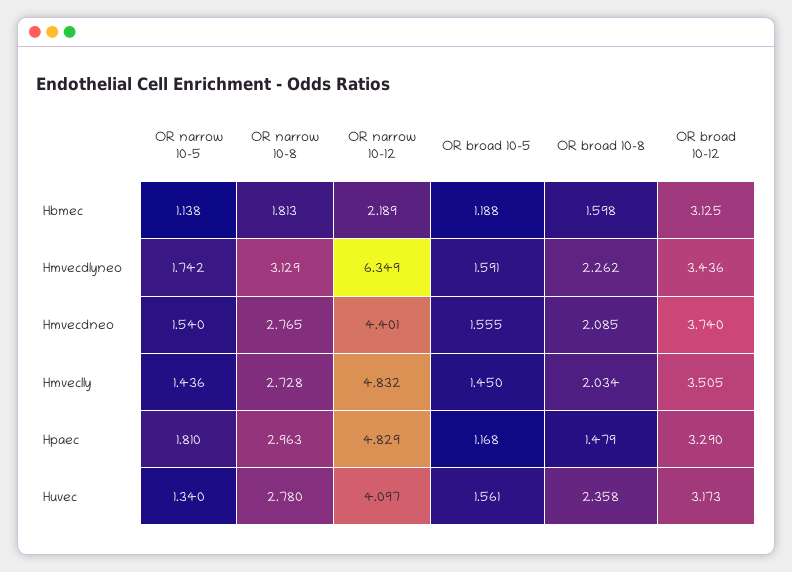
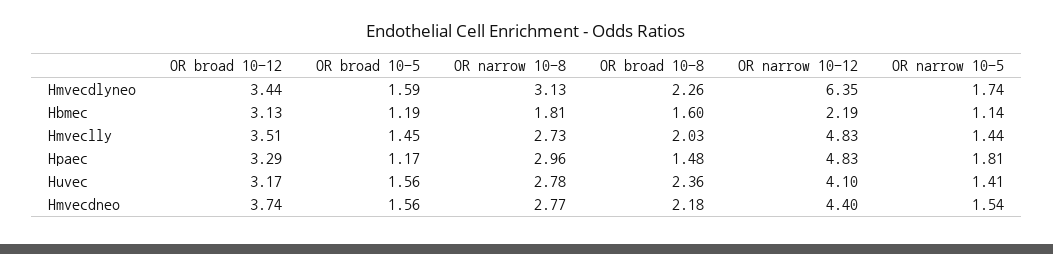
  {
    "OR narrow 10-5": {
      "Hbmec": 1.138,
      "Hmvecdlyneo": 1.742,
      "Hmvecdneo": 1.54,
      "Hmveclly": 1.436,
      "Hpaec": 1.81,
-     "Huvec": 1.34
+     "Huvec": 1.41
    },
    "OR narrow 10-8": {
      "Hbmec": 1.813,
      "Hmvecdlyneo": 3.129,
      "Hmvecdneo": 2.765,
      "Hmveclly": 2.728,
      "Hpaec": 2.963,
      "Huvec": 2.78
    },
    "OR narrow 10-12": {
      "Hbmec": 2.189,
      "Hmvecdlyneo": 6.349,
      "Hmvecdneo": 4.401,
      "Hmveclly": 4.832,
      "Hpaec": 4.829,
      "Huvec": 4.097
    },
    "OR broad 10-5": {
      "Hbmec": 1.188,
      "Hmvecdlyneo": 1.591,
      "Hmvecdneo": 1.555,
      "Hmveclly": 1.45,
      "Hpaec": 1.168,
      "Huvec": 1.561
    },
    "OR broad 10-8": {
      "Hbmec": 1.598,
      "Hmvecdlyneo": 2.262,
-     "Hmvecdneo": 2.085,
+     "Hmvecdneo": 2.18,
      "Hmveclly": 2.034,
      "Hpaec": 1.479,
      "Huvec": 2.358
    },
    "OR broad 10-12": {
      "Hbmec": 3.125,
      "Hmvecdlyneo": 3.436,
      "Hmvecdneo": 3.74,
      "Hmveclly": 3.505,
      "Hpaec": 3.29,
      "Huvec": 3.173
    }
  }

